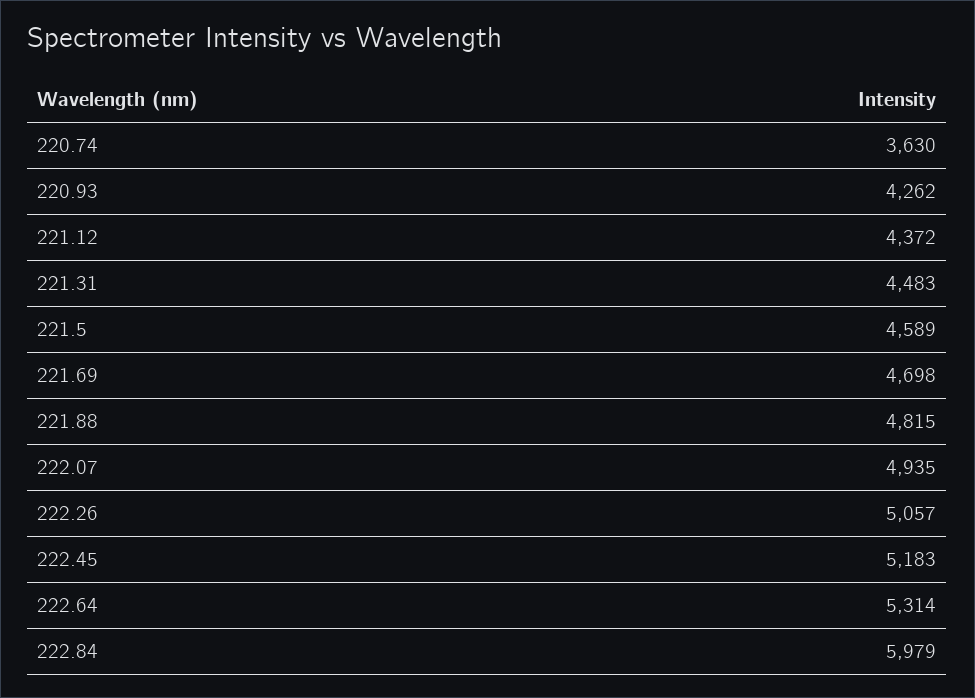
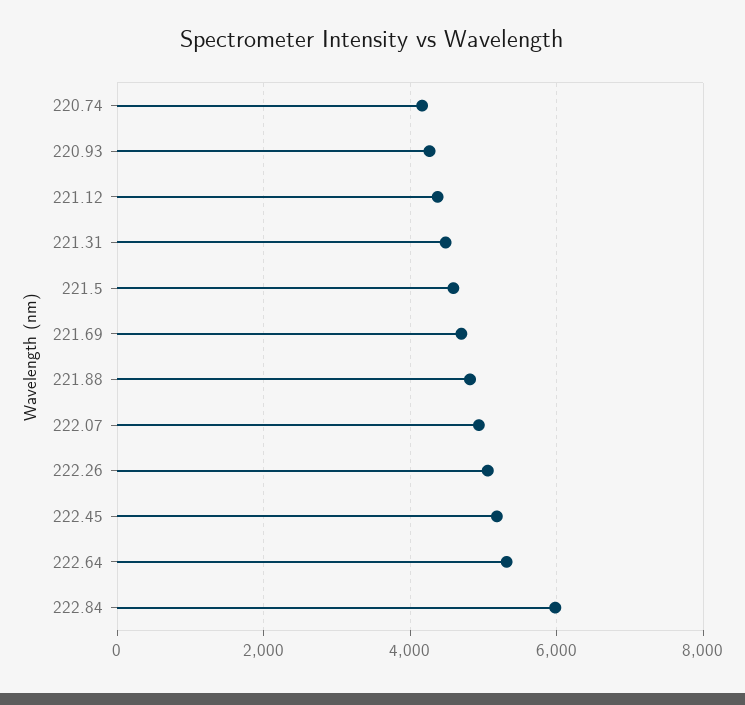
  {
-   "220.74": 3630,
+   "220.74": 4200,
    "220.93": 4262,
    "221.12": 4372,
    "221.31": 4483,
    "221.5": 4589,
    "221.69": 4698,
    "221.88": 4815,
    "222.07": 4935,
    "222.26": 5057,
    "222.45": 5183,
    "222.64": 5314,
    "222.84": 5979
  }

